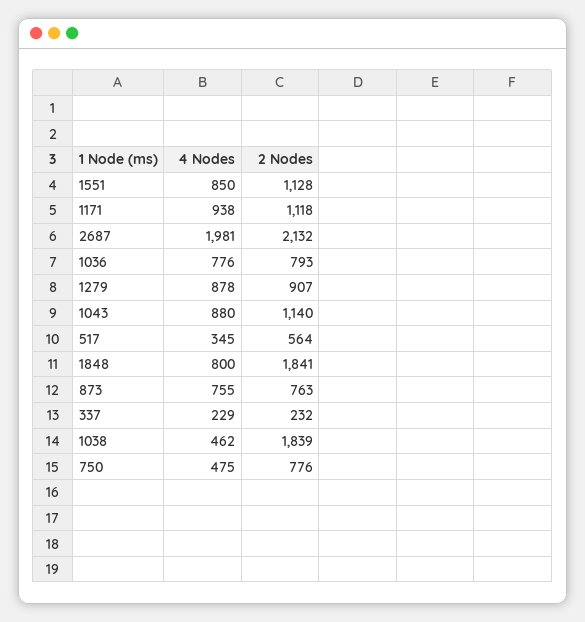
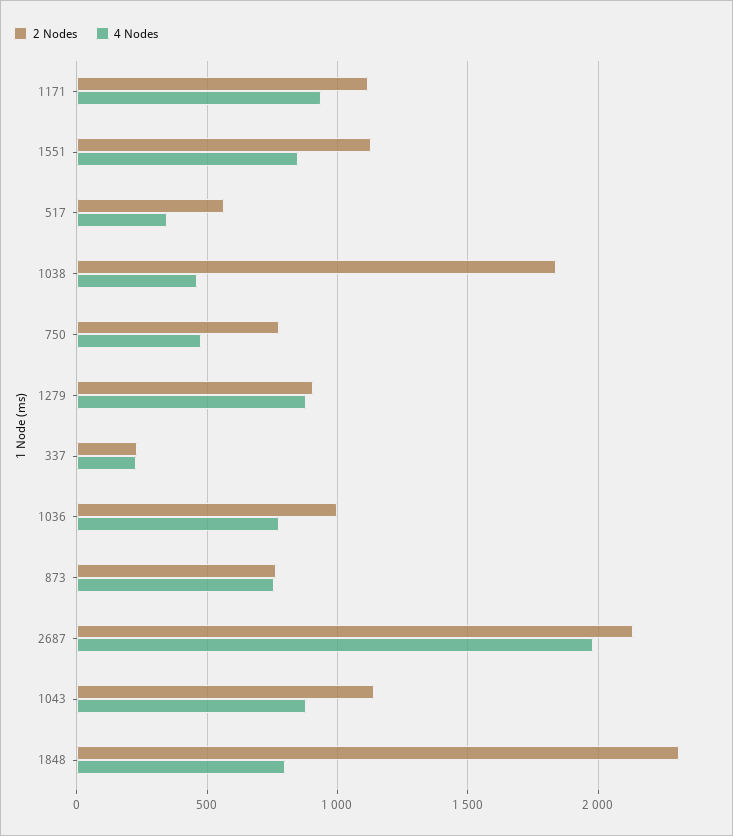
  {
    "4 Nodes": {
      "1551": 850,
      "1171": 938,
      "2687": 1981,
      "1036": 776,
      "1279": 878,
      "1043": 880,
      "517": 345,
      "1848": 800,
      "873": 755,
      "337": 229,
      "1038": 462,
      "750": 475
    },
    "2 Nodes": {
      "1551": 1128,
      "1171": 1118,
      "2687": 2132,
-     "1036": 793,
+     "1036": 1000,
      "1279": 907,
      "1043": 1140,
      "517": 564,
-     "1848": 1841,
+     "1848": 2300,
      "873": 763,
      "337": 232,
      "1038": 1839,
      "750": 776
    }
  }

